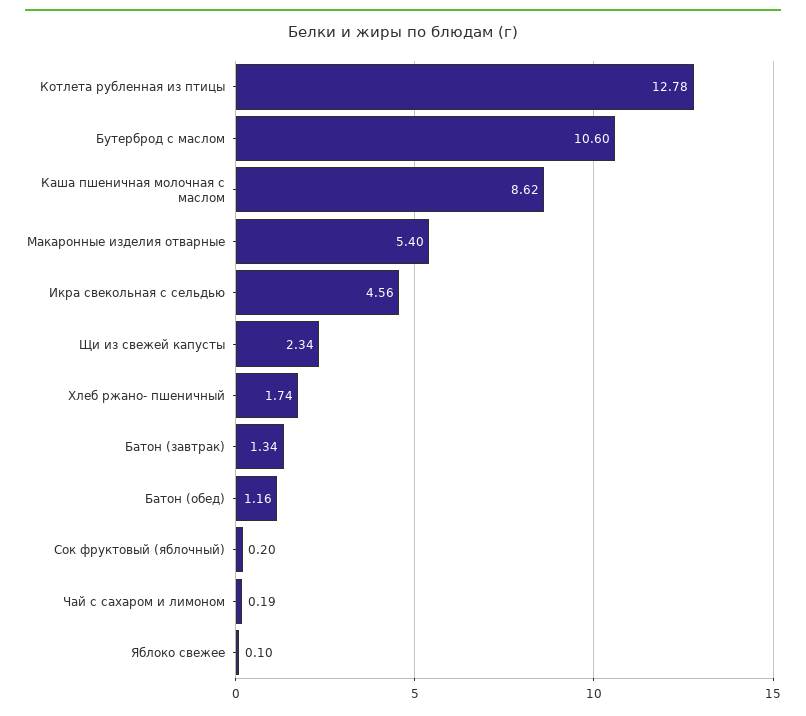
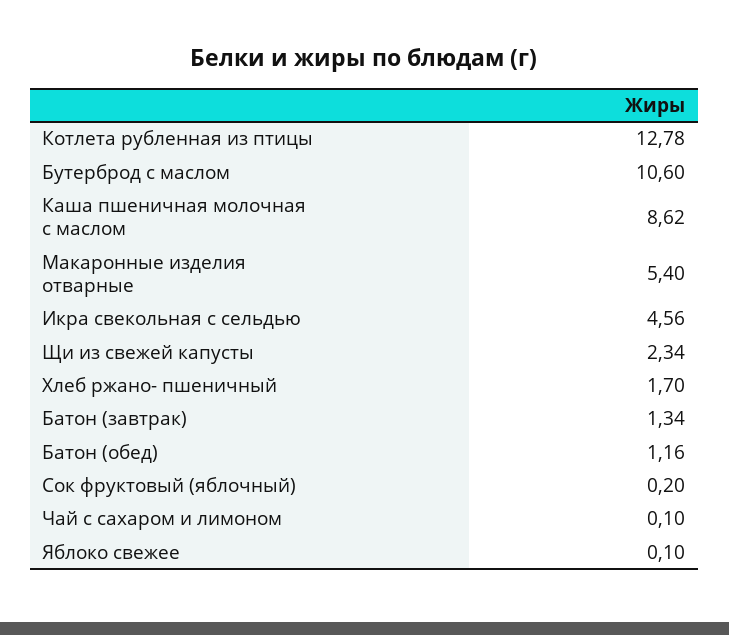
  {
    "Котлета рубленная из птицы": 12.78,
    "Бутерброд с маслом": 10.6,
    "Каша пшеничная молочная с маслом": 8.62,
    "Макаронные изделия отварные": 5.4,
    "Икра свекольная с сельдью": 4.56,
    "Щи из свежей капусты": 2.34,
-   "Хлеб ржано- пшеничный": 1.74,
+   "Хлеб ржано- пшеничный": 1.7,
    "Батон (завтрак)": 1.34,
    "Батон (обед)": 1.16,
    "Сок фруктовый (яблочный)": 0.2,
-   "Чай с сахаром и лимоном": 0.19,
+   "Чай с сахаром и лимоном": 0.1,
    "Яблоко свежее": 0.1
  }

